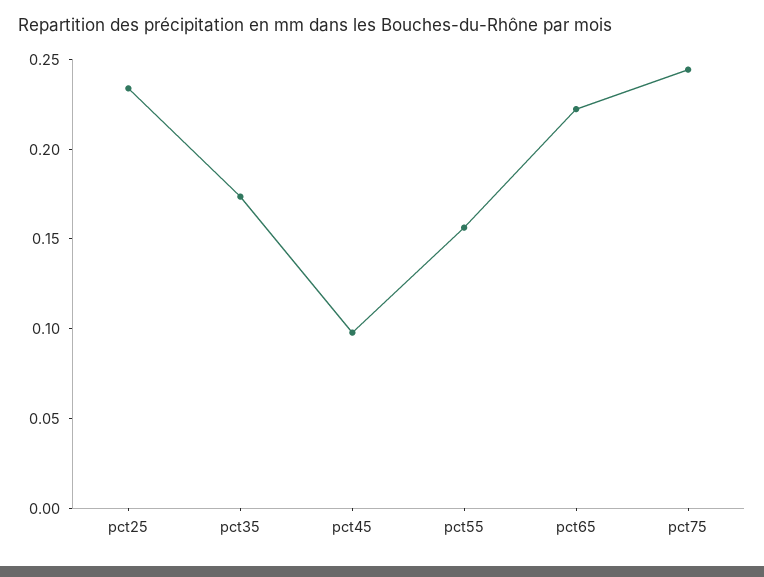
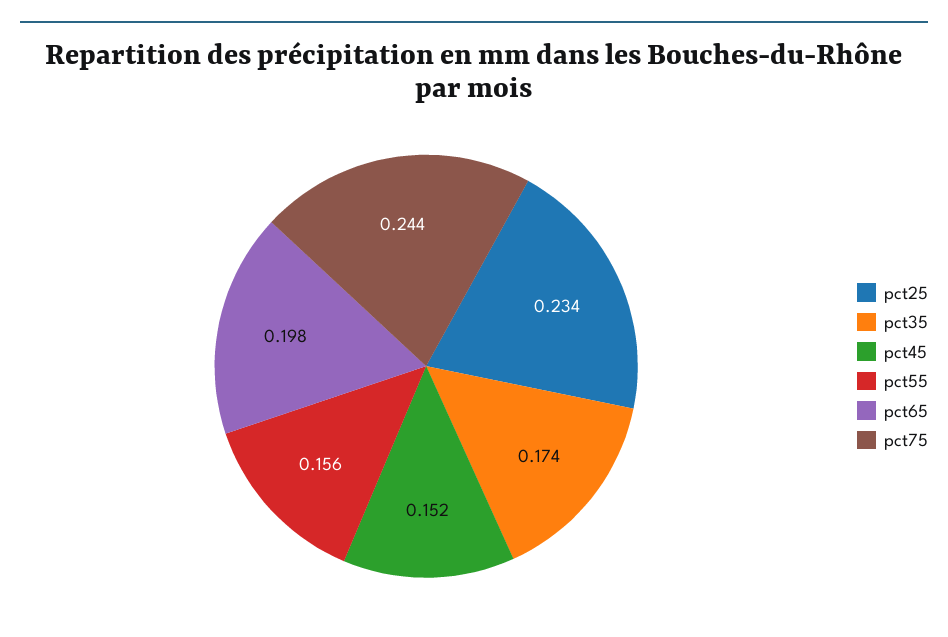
  {
    "pct25": 0.234,
    "pct35": 0.174,
-   "pct45": 0.1,
+   "pct45": 0.152,
    "pct55": 0.156,
-   "pct65": 0.22,
+   "pct65": 0.198,
    "pct75": 0.244
  }

